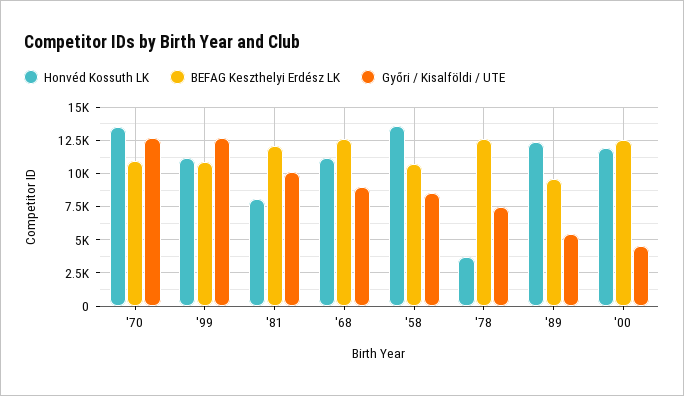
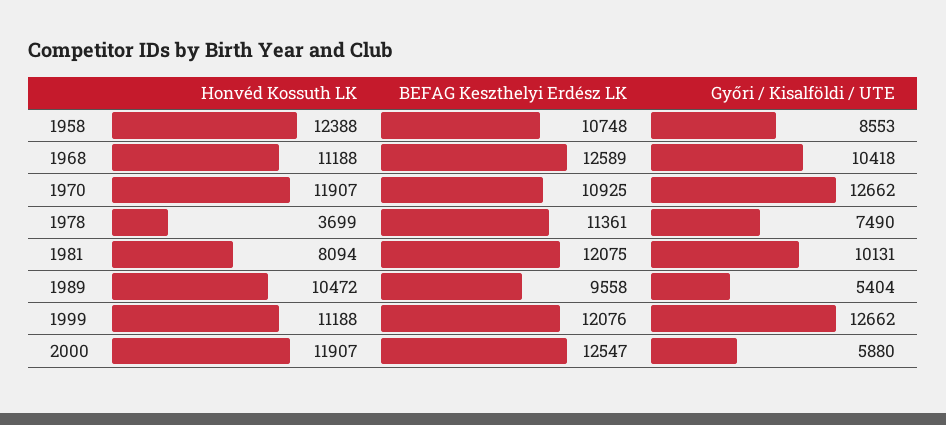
  {
    "Honvéd Kossuth LK": {
-     "'70": 13500,
+     "'70": 11907,
      "'99": 11188,
      "'81": 8094,
      "'68": 11188,
-     "'58": 13500,
+     "'58": 12388,
      "'78": 3699,
-     "'89": 12500,
+     "'89": 10472,
      "'00": 11907
    },
    "BEFAG Keszthelyi Erdész LK": {
      "'70": 10925,
-     "'99": 11000,
+     "'99": 12076,
      "'81": 12075,
      "'68": 12589,
      "'58": 10748,
-     "'78": 12500,
+     "'78": 11361,
      "'89": 9558,
      "'00": 12547
    },
    "Győri / Kisalföldi / UTE": {
      "'70": 12662,
      "'99": 12662,
      "'81": 10131,
-     "'68": 9000,
+     "'68": 10418,
      "'58": 8553,
      "'78": 7490,
      "'89": 5404,
-     "'00": 4500
+     "'00": 5880
    }
  }

